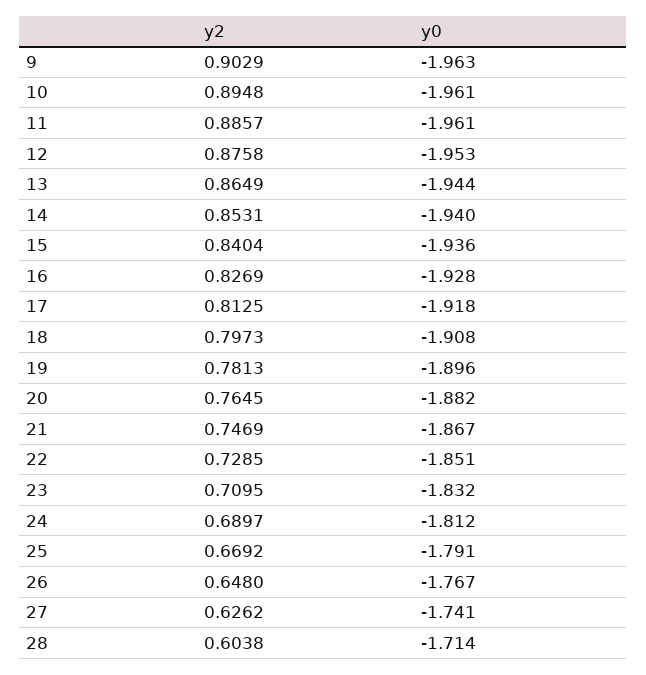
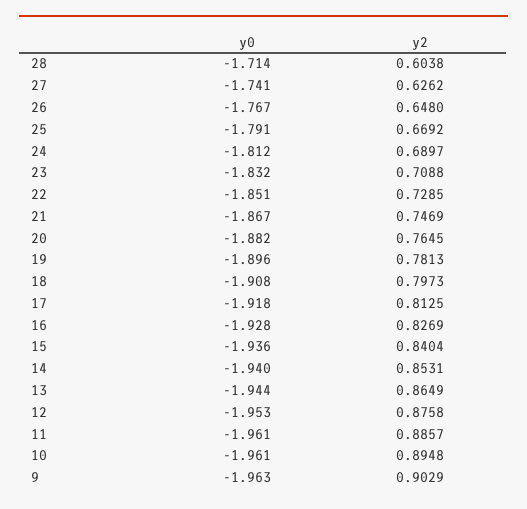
  {
    "y2": {
      "9": 0.9029,
      "10": 0.8948,
      "11": 0.8857,
      "12": 0.8758,
      "13": 0.8649,
      "14": 0.8531,
      "15": 0.8404,
      "16": 0.8269,
      "17": 0.8125,
      "18": 0.7973,
      "19": 0.7813,
      "20": 0.7645,
      "21": 0.7469,
      "22": 0.7285,
-     "23": 0.7095,
+     "23": 0.7088,
      "24": 0.6897,
      "25": 0.6692,
      "26": 0.648,
      "27": 0.6262,
      "28": 0.6038
    },
    "y0": {
      "9": -1.963,
      "10": -1.961,
      "11": -1.961,
      "12": -1.953,
      "13": -1.944,
      "14": -1.94,
      "15": -1.936,
      "16": -1.928,
      "17": -1.918,
      "18": -1.908,
      "19": -1.896,
      "20": -1.882,
      "21": -1.867,
      "22": -1.851,
      "23": -1.832,
      "24": -1.812,
      "25": -1.791,
      "26": -1.767,
      "27": -1.741,
      "28": -1.714
    }
  }

